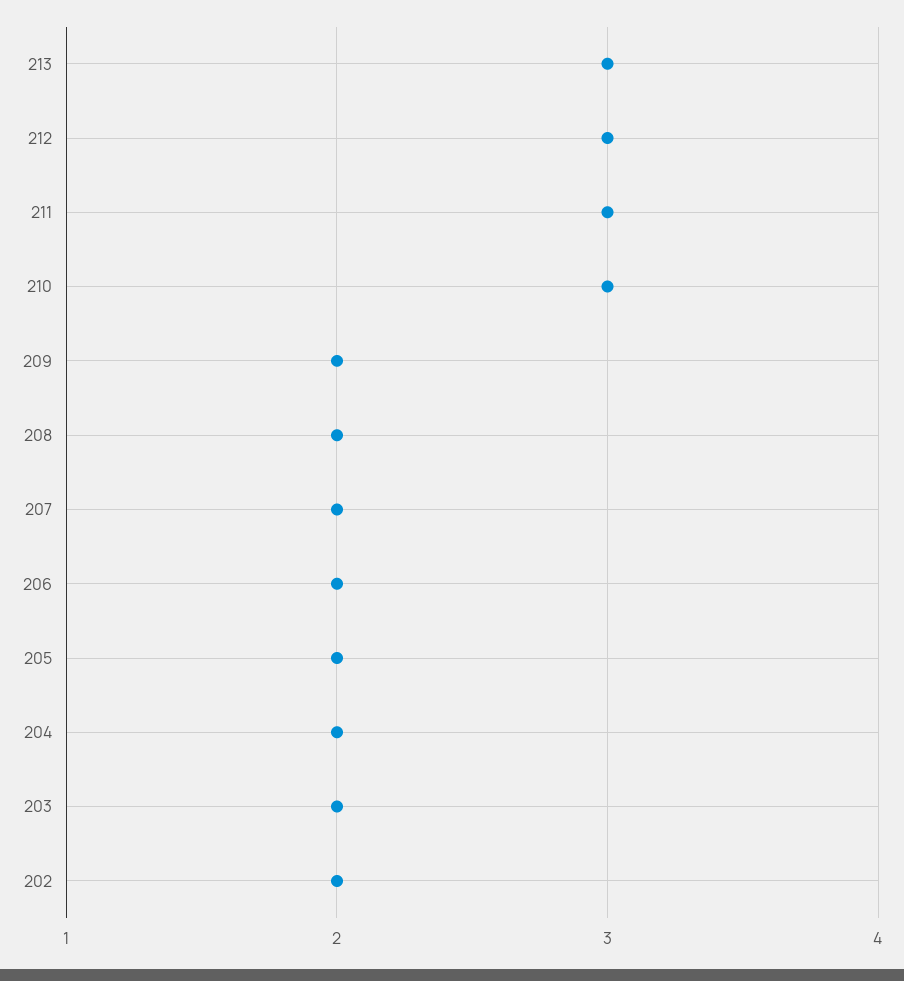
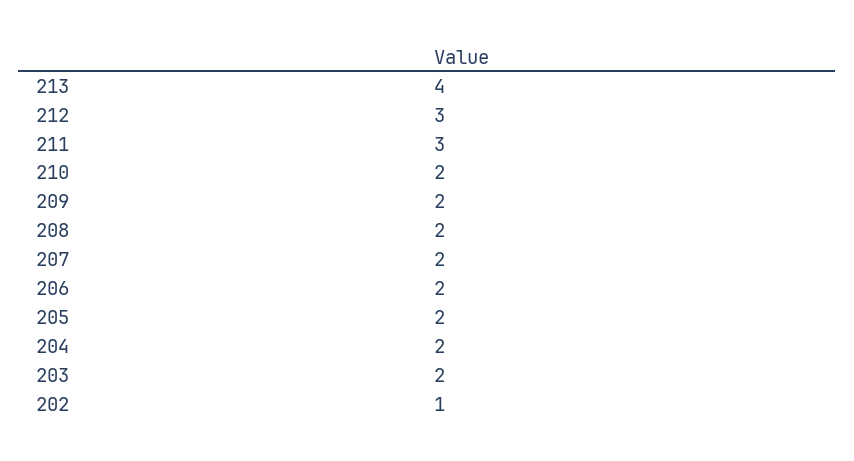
  {
-   "213": 3,
+   "213": 4,
    "212": 3,
    "211": 3,
-   "210": 3,
+   "210": 2,
    "209": 2,
    "208": 2,
    "207": 2,
    "206": 2,
    "205": 2,
    "204": 2,
    "203": 2,
-   "202": 2
+   "202": 1
  }

